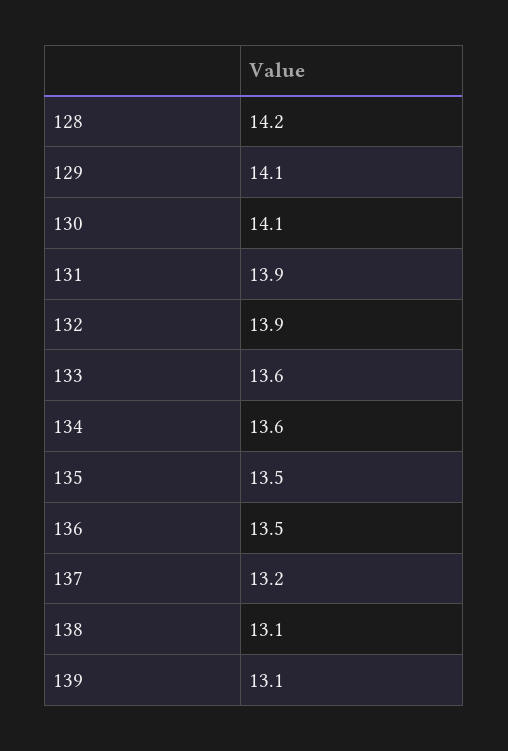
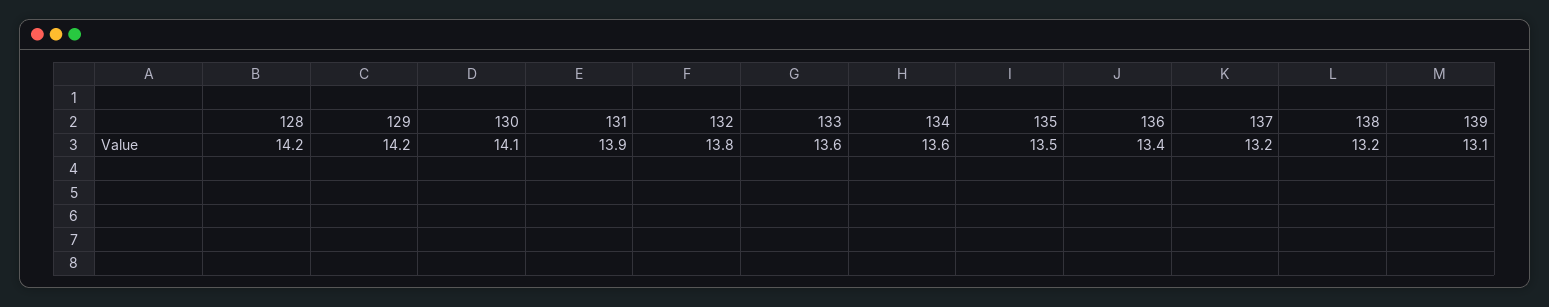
  {
    "128": 14.2,
-   "129": 14.1,
+   "129": 14.2,
    "130": 14.1,
    "131": 13.9,
-   "132": 13.9,
+   "132": 13.8,
    "133": 13.6,
    "134": 13.6,
    "135": 13.5,
-   "136": 13.5,
+   "136": 13.4,
    "137": 13.2,
-   "138": 13.1,
+   "138": 13.2,
    "139": 13.1
  }

